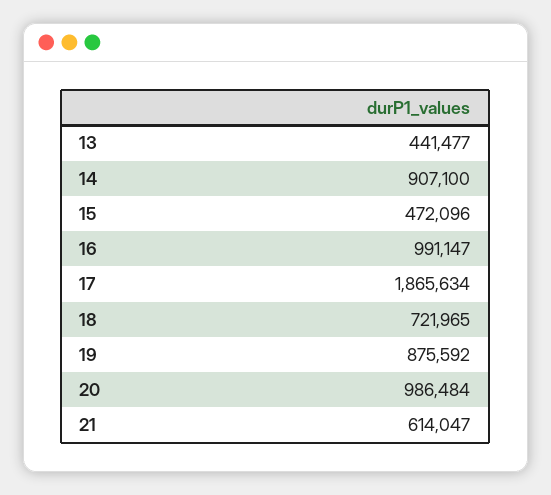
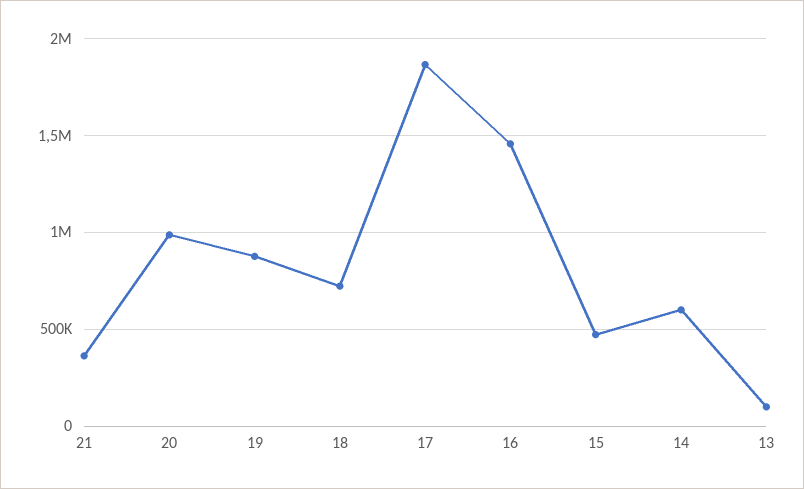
  {
-   "13": 441477,
+   "13": 100000,
-   "14": 907100,
+   "14": 600000,
    "15": 472096,
-   "16": 991147,
+   "16": 1450000,
    "17": 1865634,
    "18": 721965,
    "19": 875592,
    "20": 986484,
-   "21": 614047
+   "21": 350000
  }

